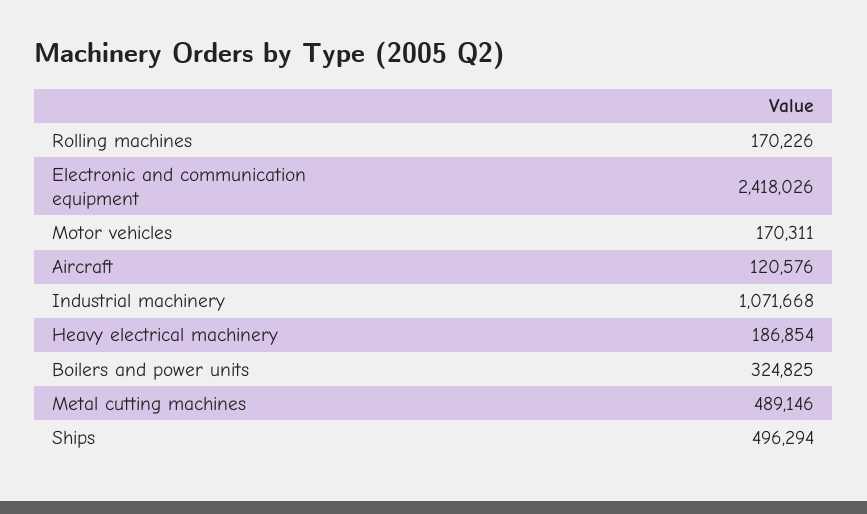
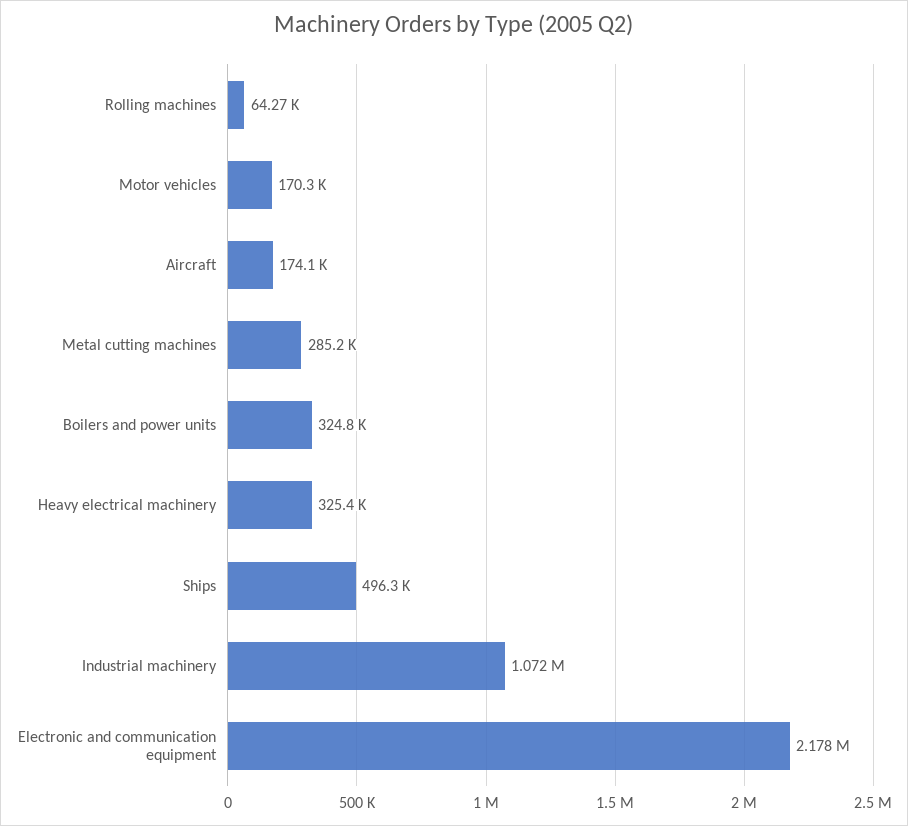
  {
-   "Rolling machines": 170226,
+   "Rolling machines": 64270,
-   "Electronic and communication equipment": 2418026,
+   "Electronic and communication equipment": 2178000,
    "Motor vehicles": 170311,
-   "Aircraft": 120576,
+   "Aircraft": 174100,
    "Industrial machinery": 1071668,
-   "Heavy electrical machinery": 186854,
+   "Heavy electrical machinery": 325400,
    "Boilers and power units": 324825,
-   "Metal cutting machines": 489146,
+   "Metal cutting machines": 285200,
    "Ships": 496294
  }

